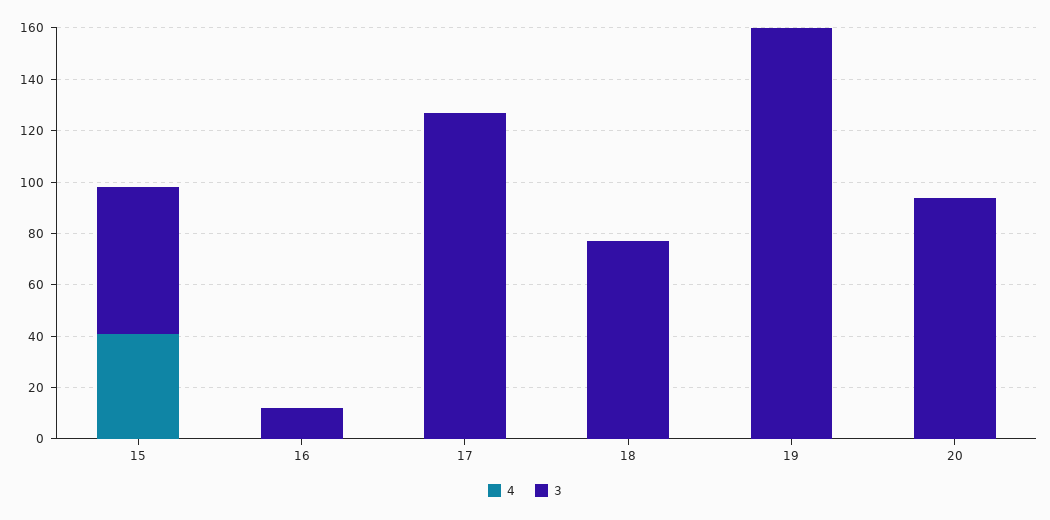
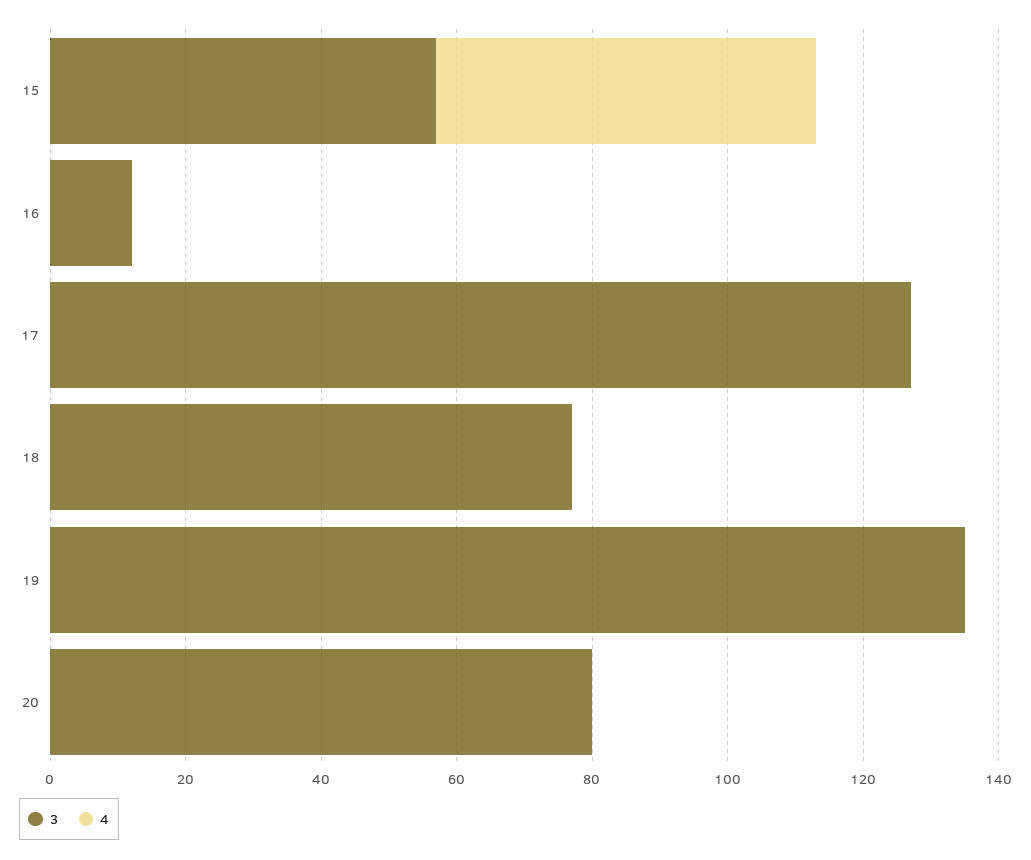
  {
    "4": {
-     "15": 40,
+     "15": 55,
      "16": 0,
      "17": 0,
      "18": 0,
      "19": 0,
      "20": 0
    },
    "3": {
      "15": 55,
      "16": 10,
      "17": 125,
      "18": 75,
-     "19": 160,
+     "19": 135,
-     "20": 95
+     "20": 80
    }
  }

